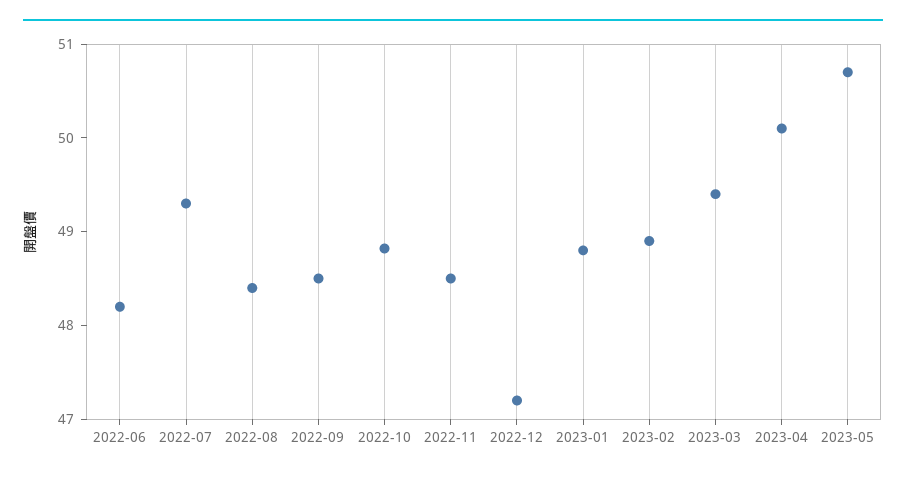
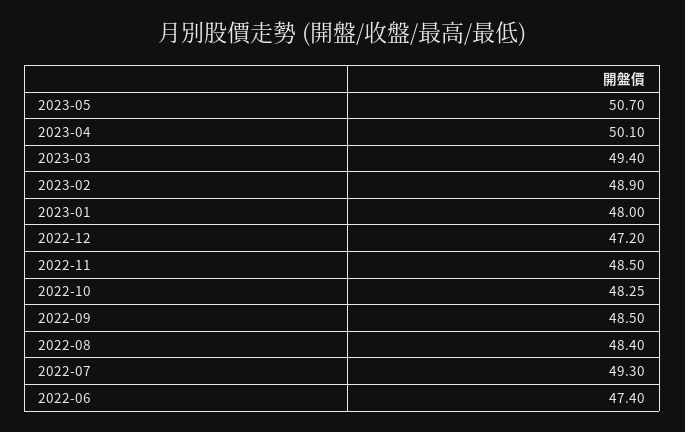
  {
-   "2022-06": 48.2,
+   "2022-06": 47.4,
    "2022-07": 49.3,
    "2022-08": 48.4,
    "2022-09": 48.5,
-   "2022-10": 48.8,
+   "2022-10": 48.25,
    "2022-11": 48.5,
    "2022-12": 47.2,
-   "2023-01": 48.8,
+   "2023-01": 48,
    "2023-02": 48.9,
    "2023-03": 49.4,
    "2023-04": 50.1,
    "2023-05": 50.7
  }

